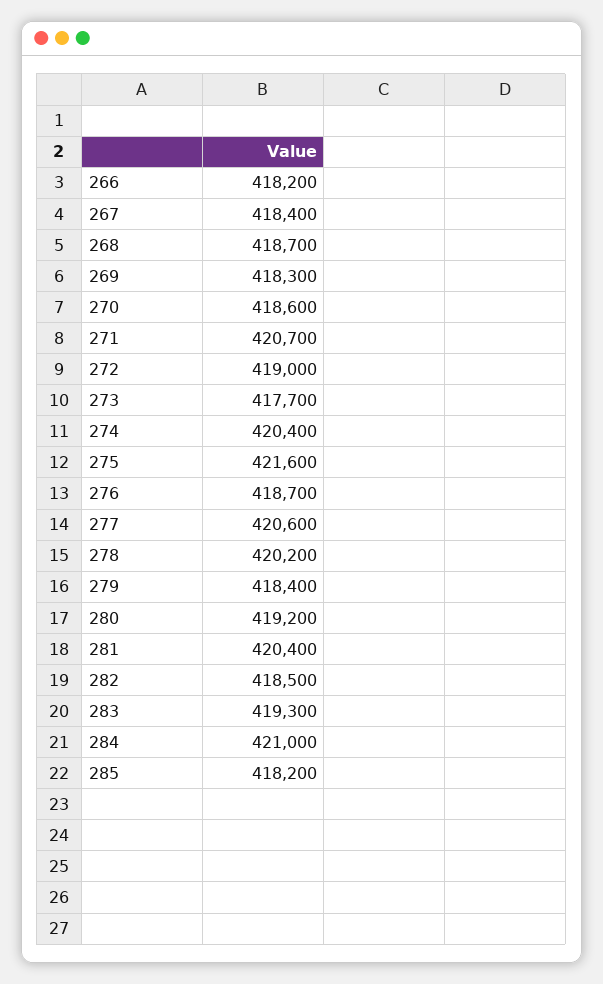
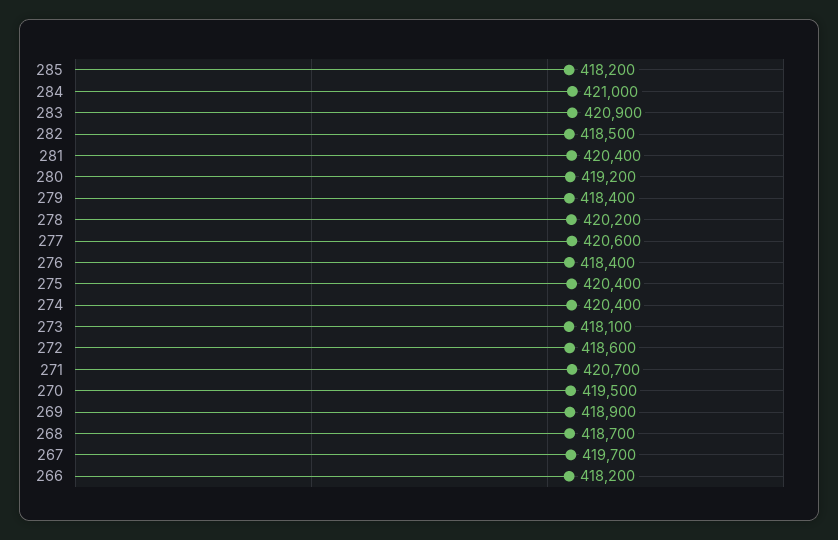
  {
    "266": 418200,
-   "267": 418400,
+   "267": 419700,
    "268": 418700,
-   "269": 418300,
+   "269": 418900,
-   "270": 418600,
+   "270": 419500,
    "271": 420700,
-   "272": 419000,
+   "272": 418600,
-   "273": 417700,
+   "273": 418100,
    "274": 420400,
-   "275": 421600,
+   "275": 420400,
-   "276": 418700,
+   "276": 418400,
    "277": 420600,
    "278": 420200,
    "279": 418400,
    "280": 419200,
    "281": 420400,
    "282": 418500,
-   "283": 419300,
+   "283": 420900,
    "284": 421000,
    "285": 418200
  }

